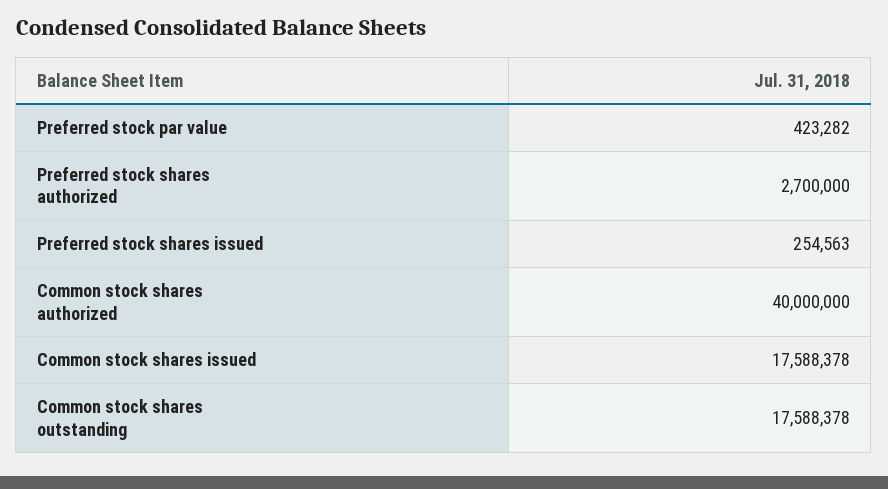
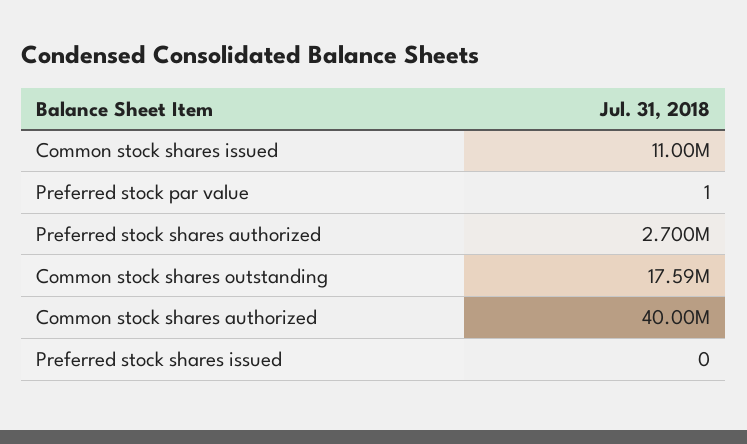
  {
-   "Preferred stock par value": 423282,
+   "Preferred stock par value": 1,
    "Preferred stock shares authorized": 2700000,
-   "Preferred stock shares issued": 254563,
+   "Preferred stock shares issued": 0,
    "Common stock shares authorized": 40000000,
-   "Common stock shares issued": 17588378,
+   "Common stock shares issued": 11000000,
    "Common stock shares outstanding": 17588378
  }

